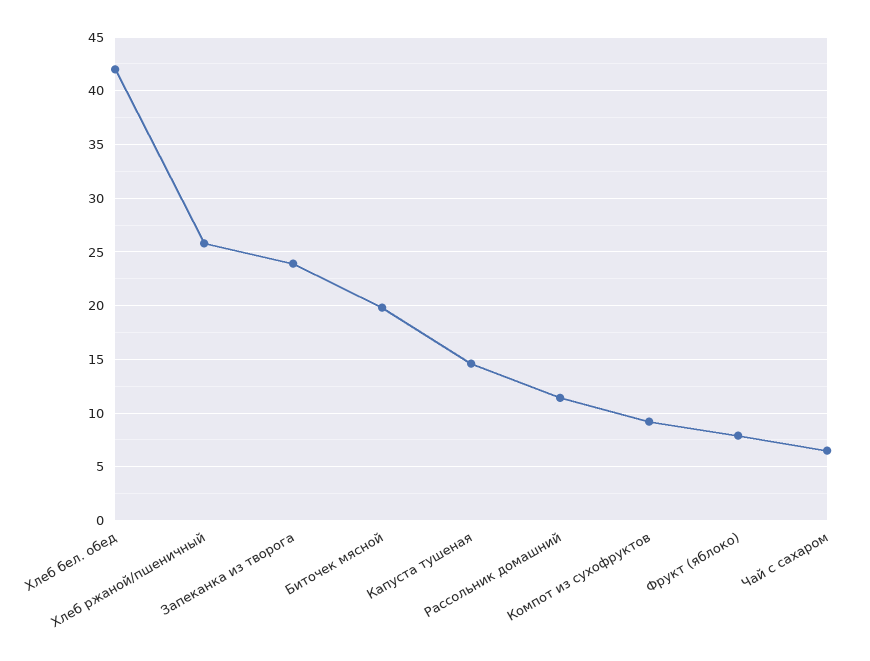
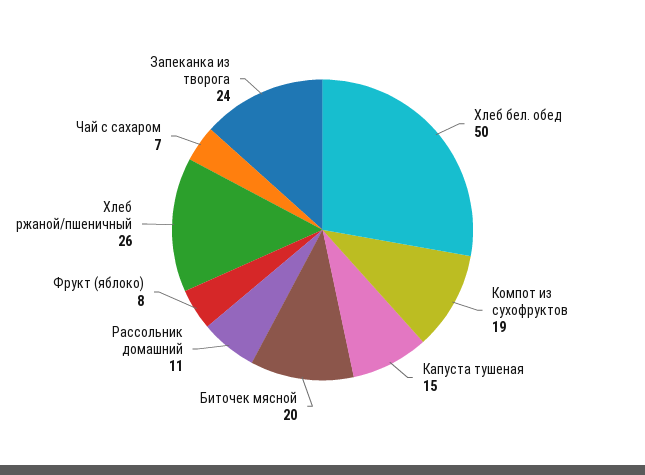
  {
-   "Хлеб бел. обед": 42,
+   "Хлеб бел. обед": 50,
    "Хлеб ржаной/пшеничный": 26,
    "Запеканка из творога": 24,
    "Биточек мясной": 20,
    "Капуста тушеная": 15,
    "Рассольник домашний": 11,
-   "Компот из сухофруктов": 9,
+   "Компот из сухофруктов": 19,
    "Фрукт (яблоко)": 8,
    "Чай с сахаром": 7
  }

